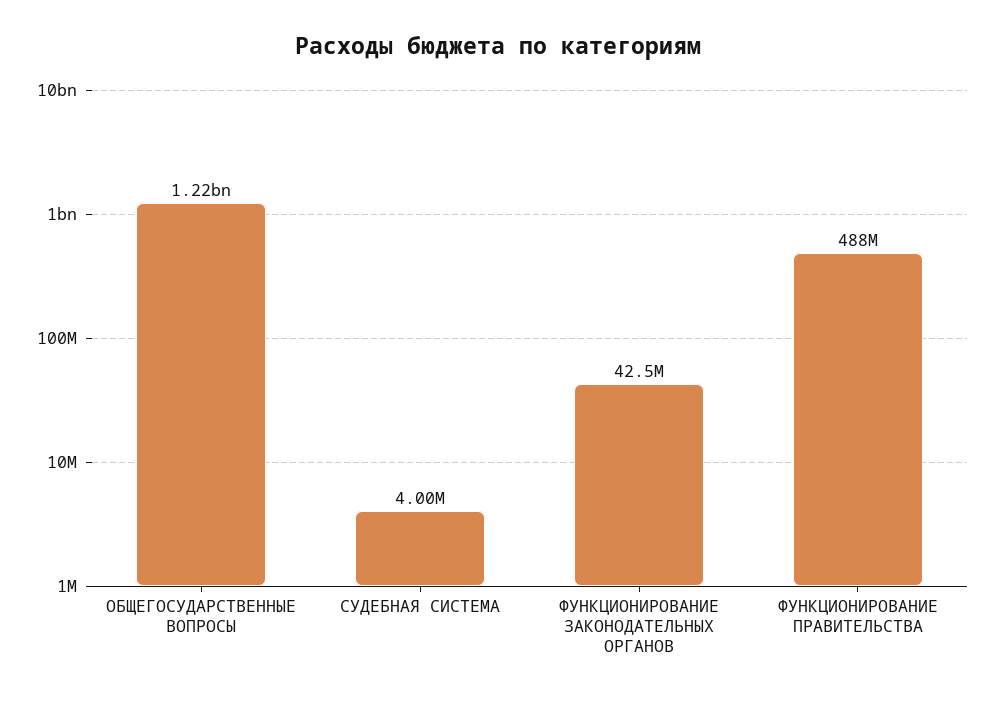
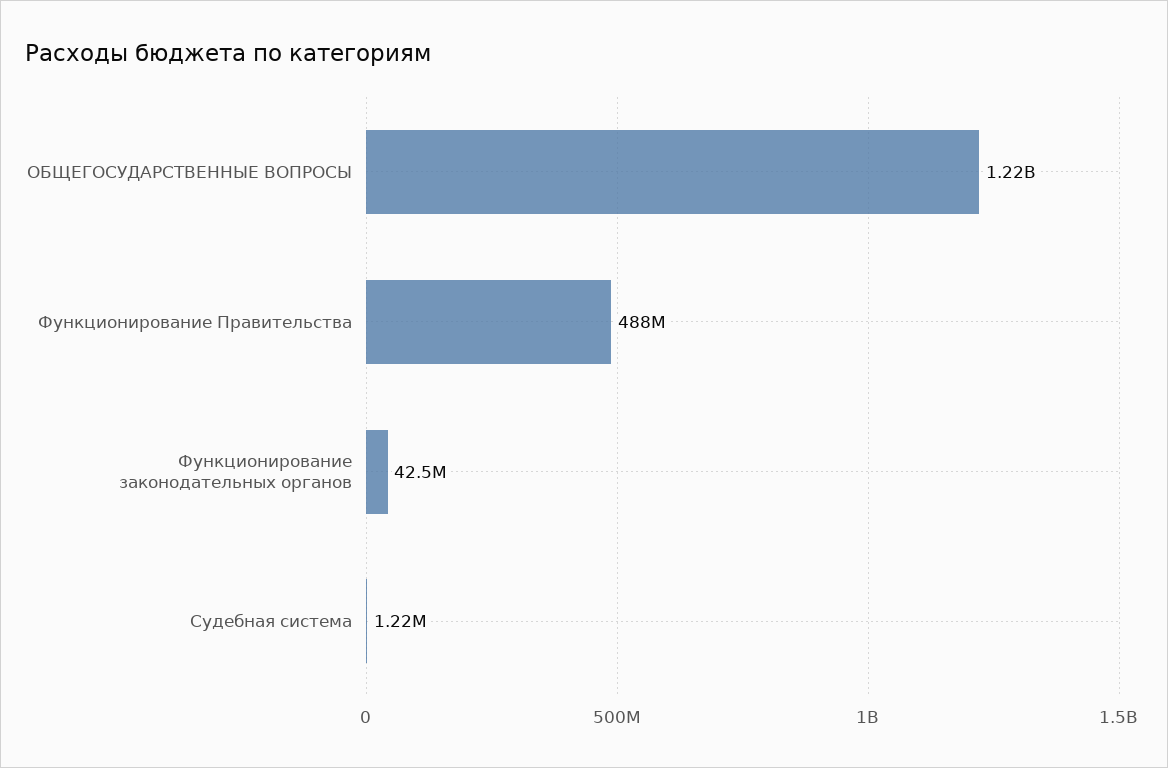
  {
    "ОБЩЕГОСУДАРСТВЕННЫЕ ВОПРОСЫ": 1220000000,
-   "СУДЕБНАЯ СИСТЕМА": 4000000,
+   "СУДЕБНАЯ СИСТЕМА": 1220000,
    "ФУНКЦИОНИРОВАНИЕ ЗАКОНОДАТЕЛЬНЫХ ОРГАНОВ": 42500000,
    "ФУНКЦИОНИРОВАНИЕ ПРАВИТЕЛЬСТВА": 488000000
  }

